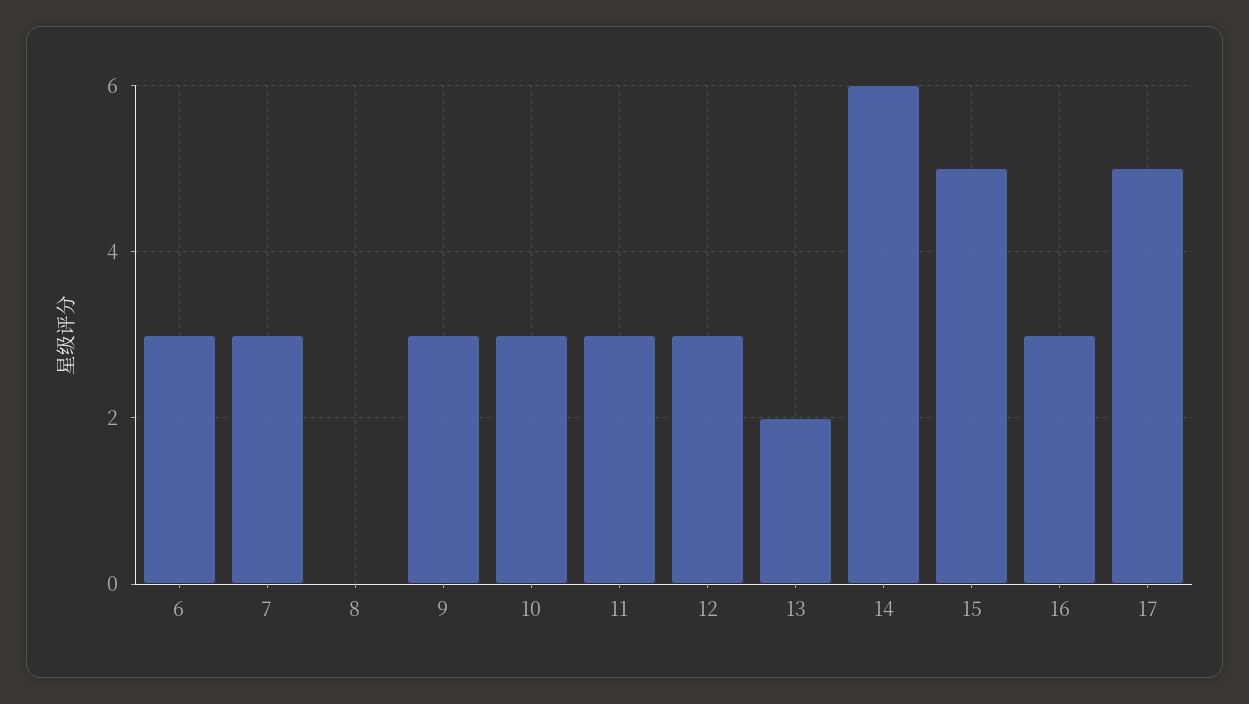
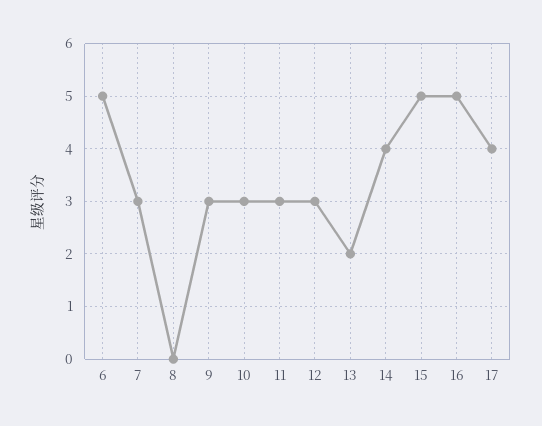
  {
-   "6": 3,
+   "6": 5,
    "7": 3,
    "8": 0,
    "9": 3,
    "10": 3,
    "11": 3,
    "12": 3,
    "13": 2,
-   "14": 6,
+   "14": 4,
    "15": 5,
-   "16": 3,
+   "16": 5,
-   "17": 5
+   "17": 4
  }

